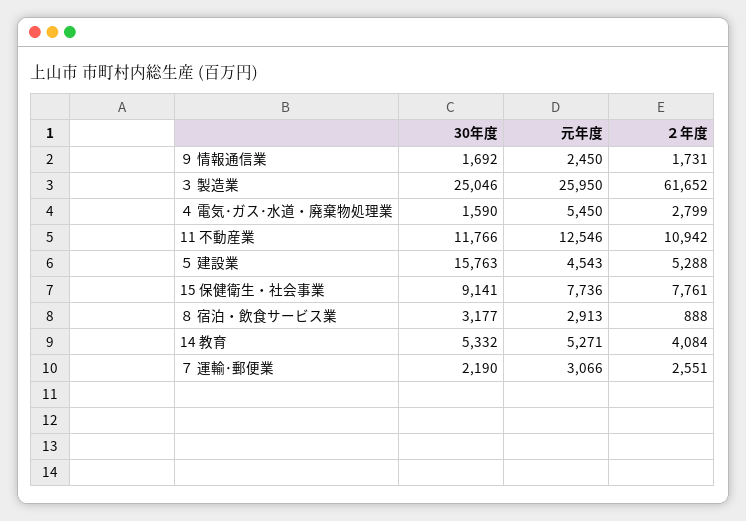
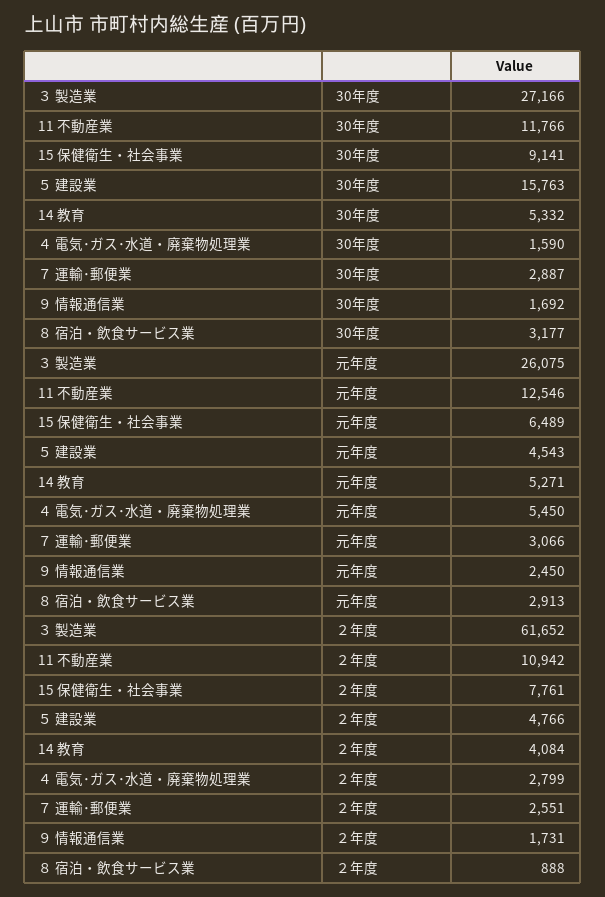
  {
    "30年度": {
      "９ 情報通信業": 1692,
-     "３ 製造業": 25046,
+     "３ 製造業": 27166,
      "４ 電気･ガス･水道・廃棄物処理業": 1590,
      "11 不動産業": 11766,
      "５ 建設業": 15763,
      "15 保健衛生・社会事業": 9141,
      "８ 宿泊・飲食サービス業": 3177,
      "14 教育": 5332,
-     "７ 運輸･郵便業": 2190
+     "７ 運輸･郵便業": 2887
    },
    "元年度": {
      "９ 情報通信業": 2450,
-     "３ 製造業": 25950,
+     "３ 製造業": 26075,
      "４ 電気･ガス･水道・廃棄物処理業": 5450,
      "11 不動産業": 12546,
      "５ 建設業": 4543,
-     "15 保健衛生・社会事業": 7736,
+     "15 保健衛生・社会事業": 6489,
      "８ 宿泊・飲食サービス業": 2913,
      "14 教育": 5271,
      "７ 運輸･郵便業": 3066
    },
    "２年度": {
      "９ 情報通信業": 1731,
      "３ 製造業": 61652,
      "４ 電気･ガス･水道・廃棄物処理業": 2799,
      "11 不動産業": 10942,
-     "５ 建設業": 5288,
+     "５ 建設業": 4766,
      "15 保健衛生・社会事業": 7761,
      "８ 宿泊・飲食サービス業": 888,
      "14 教育": 4084,
      "７ 運輸･郵便業": 2551
    }
  }

